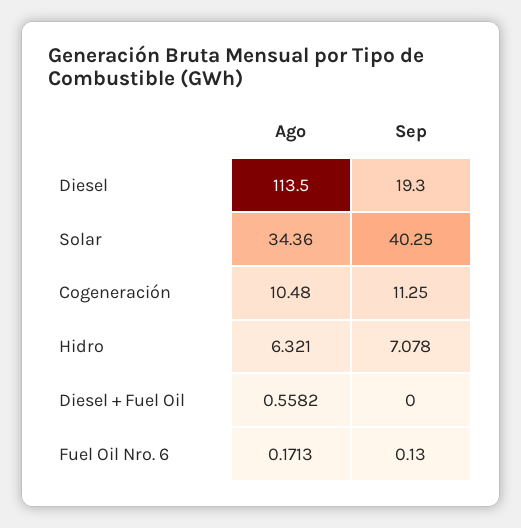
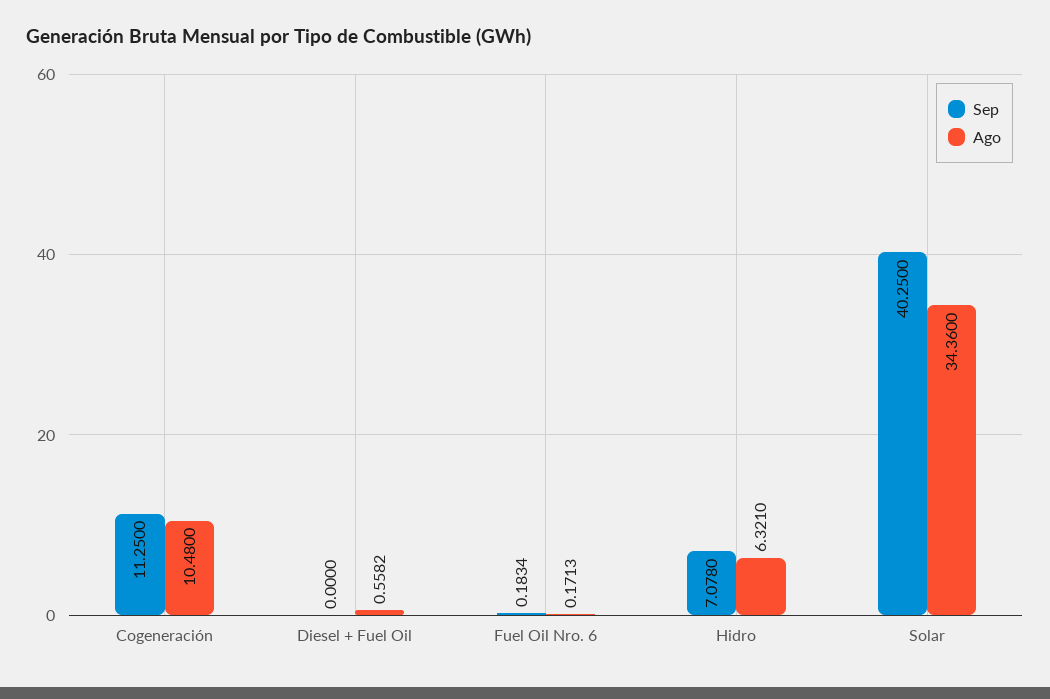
  {
    "Ago": {
-     "Diesel": 113.5,
      "Solar": 34.36,
      "Cogeneración": 10.48,
      "Hidro": 6.321,
      "Diesel + Fuel Oil": 0.5582,
      "Fuel Oil Nro. 6": 0.1713
    },
    "Sep": {
-     "Diesel": 19.3,
      "Solar": 40.25,
      "Cogeneración": 11.25,
      "Hidro": 7.078,
      "Diesel + Fuel Oil": 0,
-     "Fuel Oil Nro. 6": 0.13
+     "Fuel Oil Nro. 6": 0.1834
    }
  }

